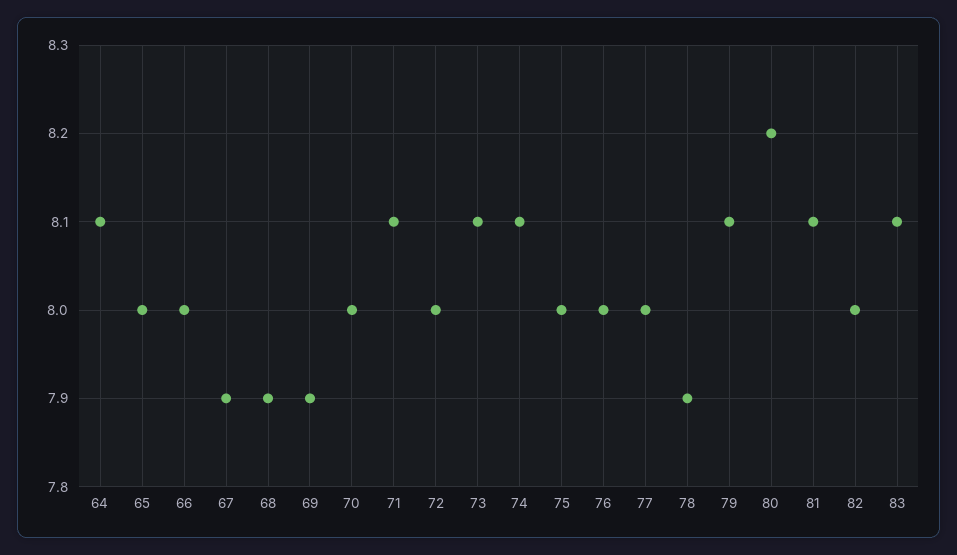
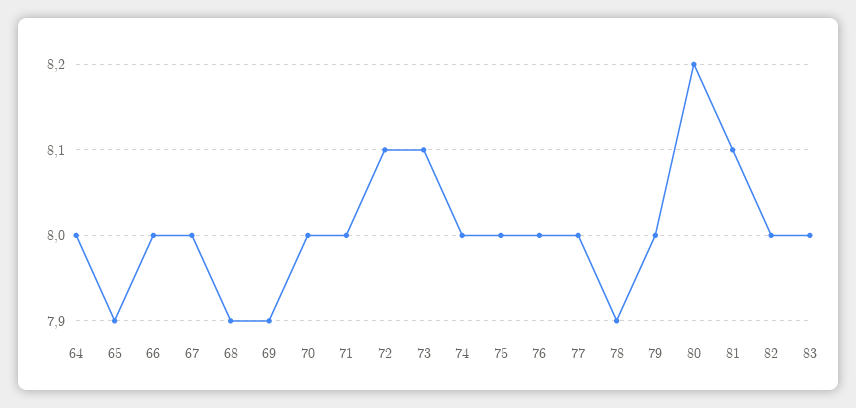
  {
-   "64": 8.1,
+   "64": 8,
-   "65": 8,
+   "65": 7.9,
    "66": 8,
-   "67": 7.9,
+   "67": 8,
    "68": 7.9,
    "69": 7.9,
    "70": 8,
-   "71": 8.1,
+   "71": 8,
-   "72": 8,
+   "72": 8.1,
    "73": 8.1,
-   "74": 8.1,
+   "74": 8,
    "75": 8,
    "76": 8,
    "77": 8,
    "78": 7.9,
-   "79": 8.1,
+   "79": 8,
    "80": 8.2,
    "81": 8.1,
    "82": 8,
-   "83": 8.1
+   "83": 8
  }

